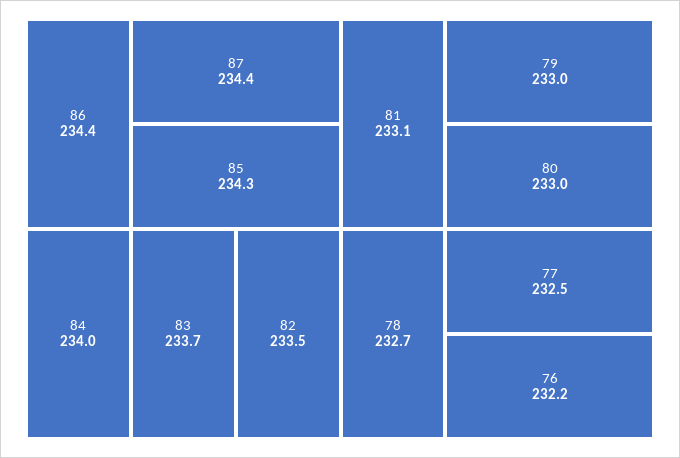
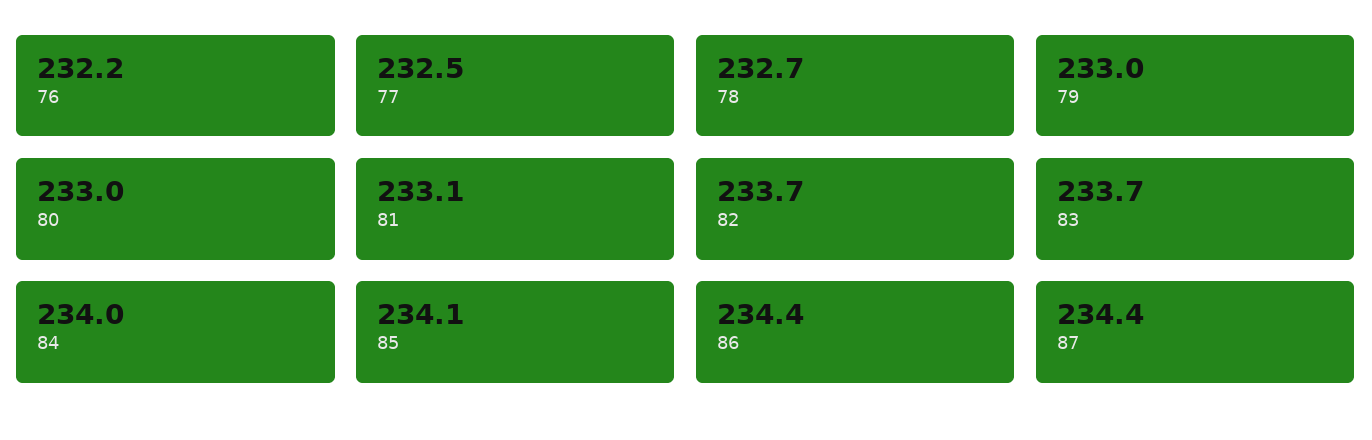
  {
    "86": 234.4,
    "87": 234.4,
-   "85": 234.3,
+   "85": 234.1,
    "84": 234,
    "83": 233.7,
-   "82": 233.5,
+   "82": 233.7,
    "81": 233.1,
    "79": 233,
    "80": 233,
    "78": 232.7,
    "77": 232.5,
    "76": 232.2
  }

